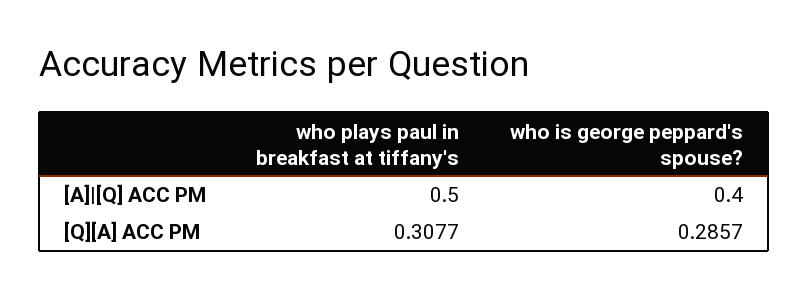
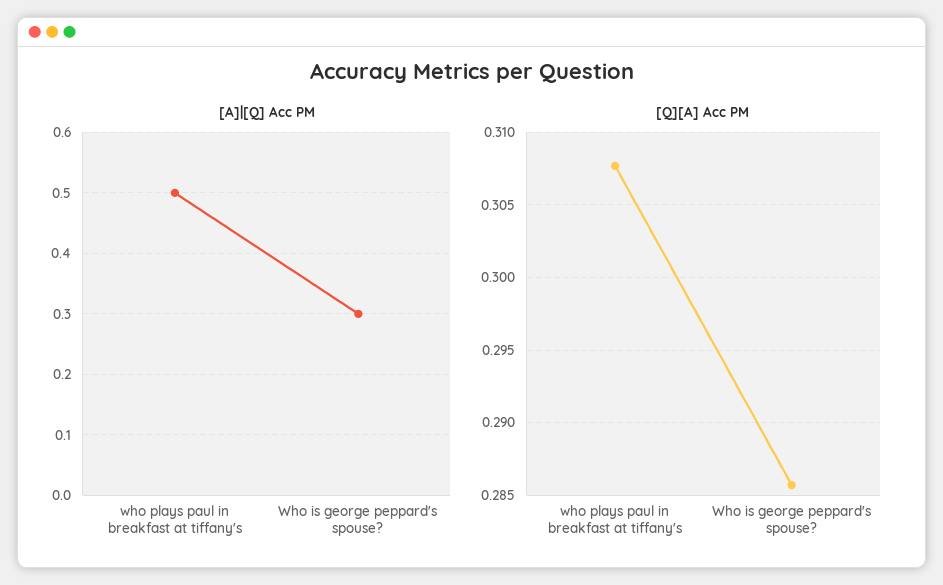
  {
    "[A]|[Q] ACC PM": {
      "who plays paul in breakfast at tiffany's": 0.5,
-     "who is george peppard's spouse?": 0.4
+     "who is george peppard's spouse?": 0.3
    },
    "[Q][A] ACC PM": {
      "who plays paul in breakfast at tiffany's": 0.3077,
      "who is george peppard's spouse?": 0.2857
    }
  }

